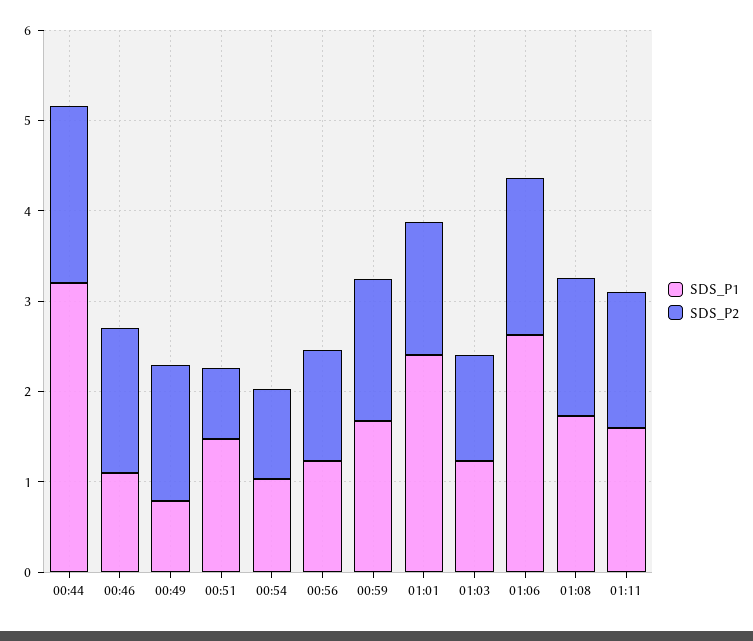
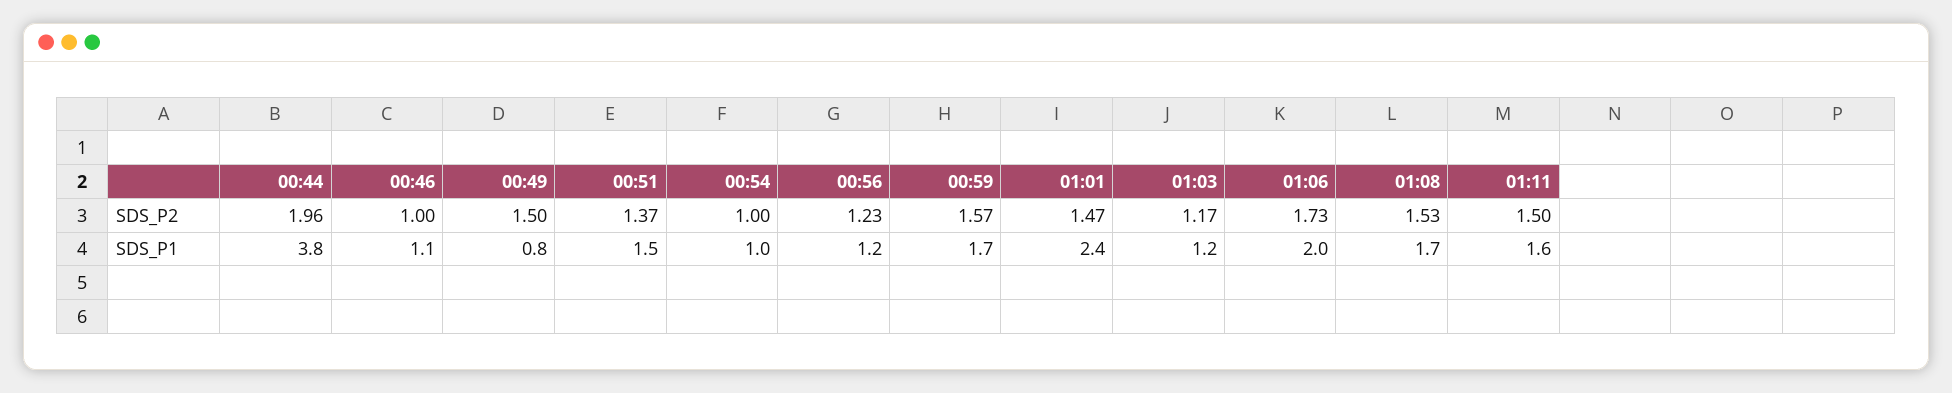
  {
    "SDS_P1": {
-     "00:44": 3.2,
+     "00:44": 3.8,
      "00:46": 1.1,
      "00:49": 0.8,
      "00:51": 1.5,
      "00:54": 1,
      "00:56": 1.2,
      "00:59": 1.7,
      "01:01": 2.4,
      "01:03": 1.2,
-     "01:06": 2.6,
+     "01:06": 2,
      "01:08": 1.7,
      "01:11": 1.6
    },
    "SDS_P2": {
      "00:44": 1.96,
-     "00:46": 1.6,
+     "00:46": 1,
      "00:49": 1.5,
-     "00:51": 0.8,
+     "00:51": 1.37,
      "00:54": 1,
      "00:56": 1.23,
      "00:59": 1.57,
      "01:01": 1.47,
      "01:03": 1.17,
      "01:06": 1.73,
      "01:08": 1.53,
      "01:11": 1.5
    }
  }

